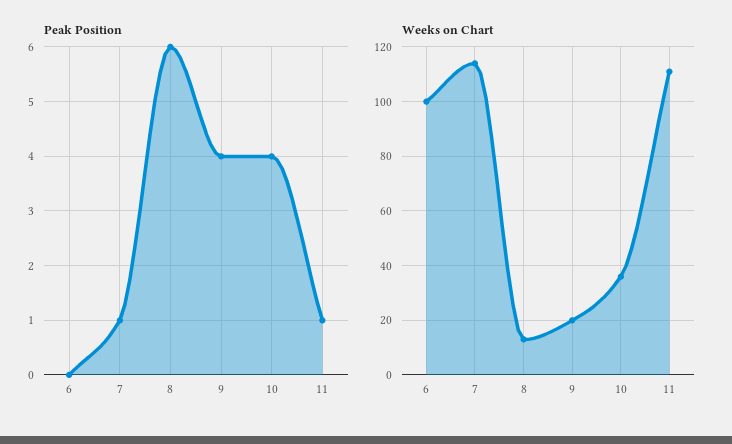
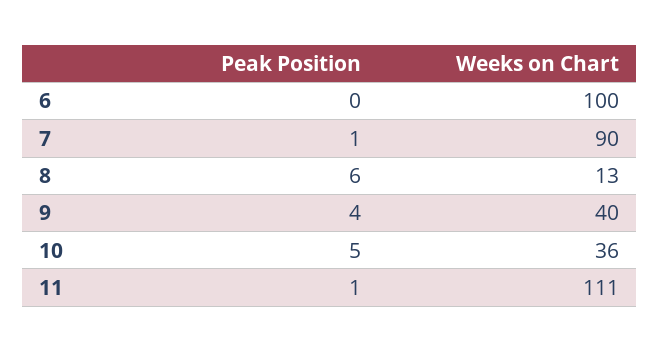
  {
    "Peak Position": {
      "6": 0,
      "7": 1,
      "8": 6,
      "9": 4,
-     "10": 4,
+     "10": 5,
      "11": 1
    },
    "Weeks on Chart": {
      "6": 100,
-     "7": 115,
+     "7": 90,
      "8": 13,
-     "9": 20,
+     "9": 40,
      "10": 36,
      "11": 111
    }
  }

